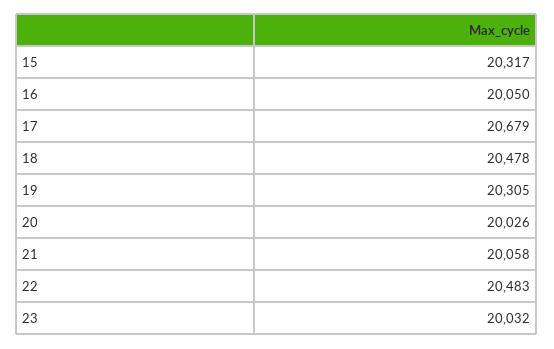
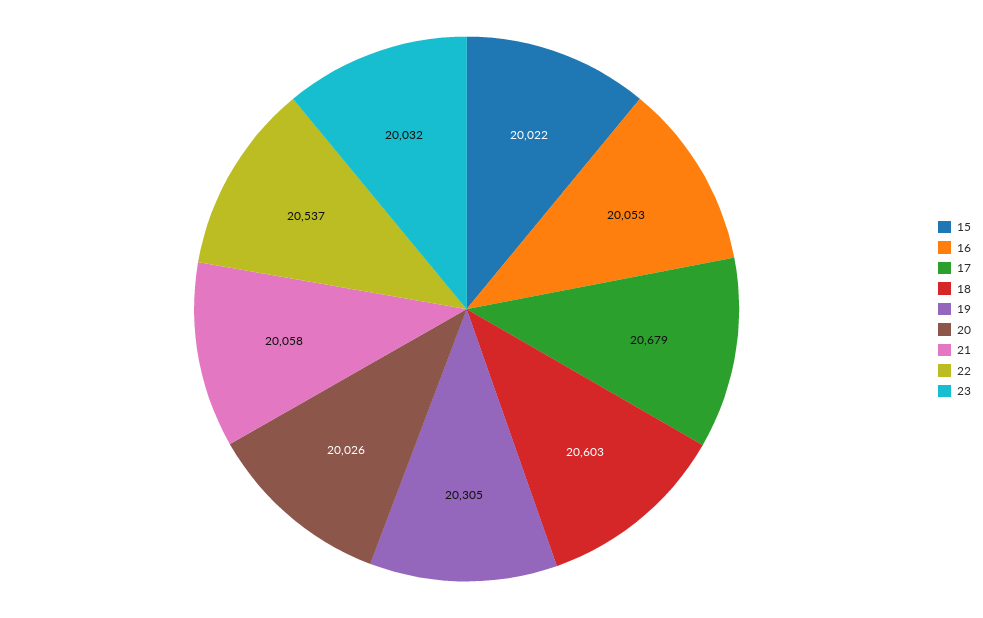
  {
-   "15": 20317,
+   "15": 20022,
-   "16": 20050,
+   "16": 20053,
    "17": 20679,
-   "18": 20478,
+   "18": 20603,
    "19": 20305,
    "20": 20026,
    "21": 20058,
-   "22": 20483,
+   "22": 20537,
    "23": 20032
  }

